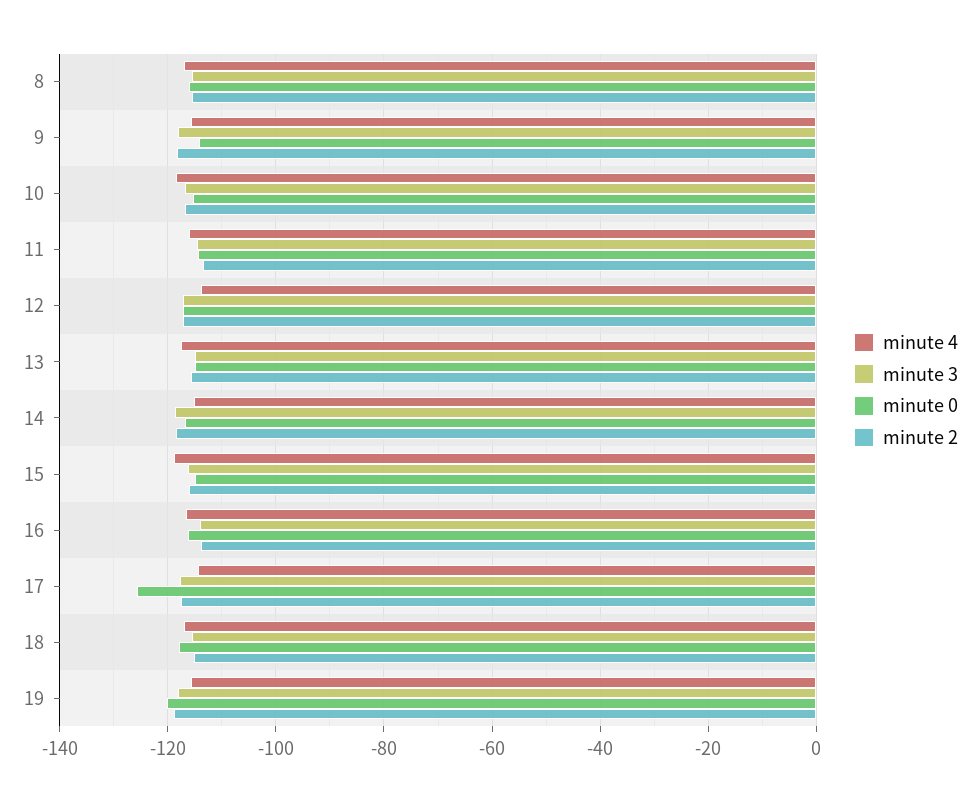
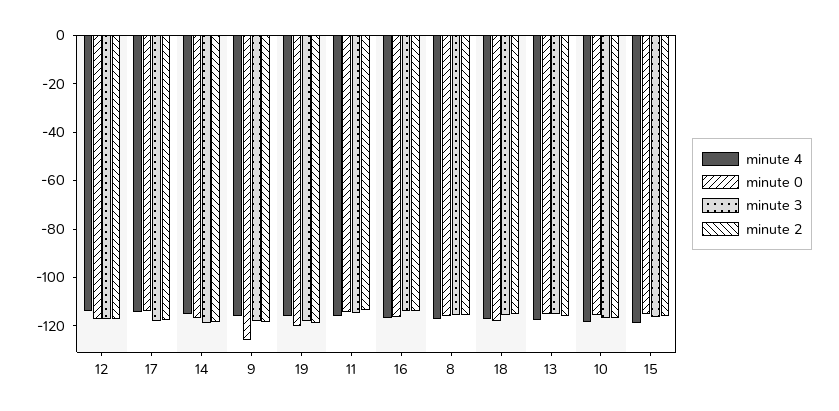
  {
    "minute 4": {
      "8": -118,
      "9": -116,
      "10": -118,
      "11": -116,
      "12": -114,
      "13": -118,
      "14": -116,
      "15": -118,
      "16": -116,
      "17": -114,
      "18": -118,
      "19": -116
    },
    "minute 3": {
      "8": -116,
      "9": -118,
      "10": -116,
      "11": -114,
      "12": -118,
      "13": -116,
      "14": -118,
      "15": -116,
      "16": -114,
      "17": -118,
      "18": -116,
      "19": -118
    },
    "minute 0": {
      "8": -116,
-     "9": -114,
+     "9": -125,
      "10": -116,
      "11": -114,
      "12": -118,
      "13": -114,
      "14": -116,
      "15": -114,
      "16": -116,
-     "17": -126,
+     "17": -115,
      "18": -118,
      "19": -120
    },
    "minute 2": {
      "8": -116,
      "9": -118,
      "10": -116,
      "11": -114,
      "12": -118,
      "13": -116,
      "14": -118,
      "15": -116,
      "16": -114,
      "17": -118,
      "18": -116,
      "19": -118
    }
  }

